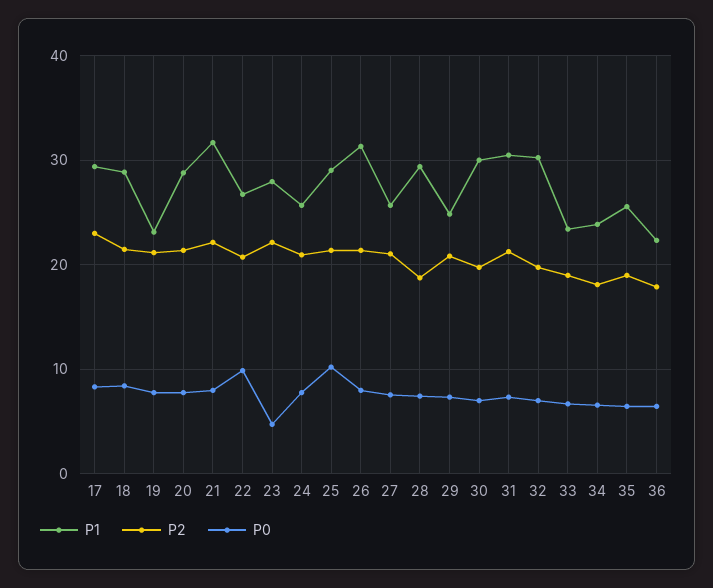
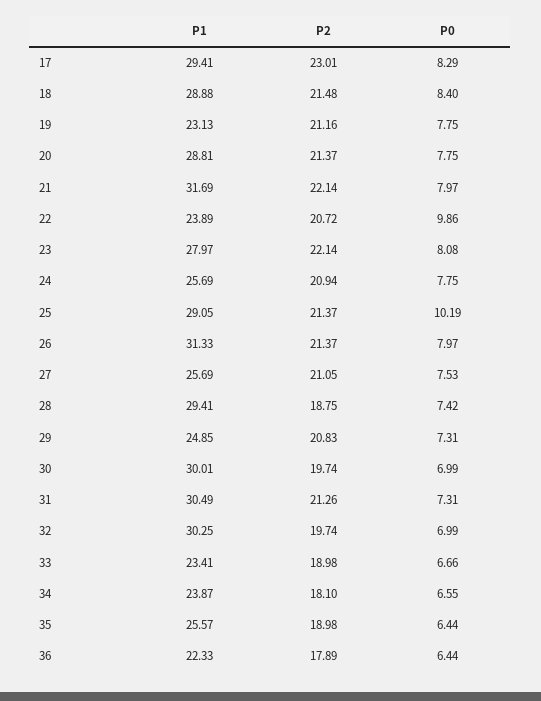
  {
    "P1": {
      "17": 29.41,
      "18": 28.88,
      "19": 23.13,
      "20": 28.81,
      "21": 31.69,
-     "22": 27,
+     "22": 23.89,
      "23": 27.97,
      "24": 25.69,
      "25": 29.05,
      "26": 31.33,
      "27": 25.69,
      "28": 29.41,
      "29": 24.85,
      "30": 30.01,
      "31": 30.49,
      "32": 30.25,
      "33": 23.41,
      "34": 23.87,
      "35": 25.57,
      "36": 22.33
    },
    "P2": {
      "17": 23.01,
      "18": 21.48,
      "19": 21.16,
      "20": 21.37,
      "21": 22.14,
      "22": 20.72,
      "23": 22.14,
      "24": 20.94,
      "25": 21.37,
      "26": 21.37,
      "27": 21.05,
      "28": 18.75,
      "29": 20.83,
      "30": 19.74,
      "31": 21.26,
      "32": 19.74,
      "33": 18.98,
      "34": 18.1,
      "35": 18.98,
      "36": 17.89
    },
    "P0": {
      "17": 8.29,
      "18": 8.4,
      "19": 7.75,
      "20": 7.75,
      "21": 7.97,
      "22": 9.86,
-     "23": 5,
+     "23": 8.08,
      "24": 7.75,
      "25": 10.19,
      "26": 7.97,
      "27": 7.53,
      "28": 7.42,
      "29": 7.31,
      "30": 6.99,
      "31": 7.31,
      "32": 6.99,
      "33": 6.66,
      "34": 6.55,
      "35": 6.44,
      "36": 6.44
    }
  }

